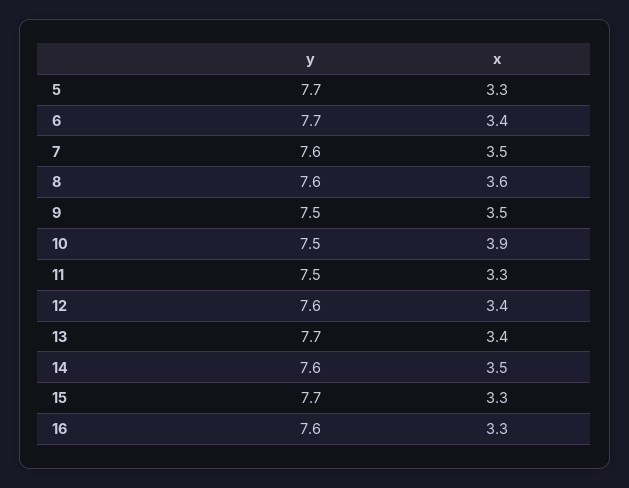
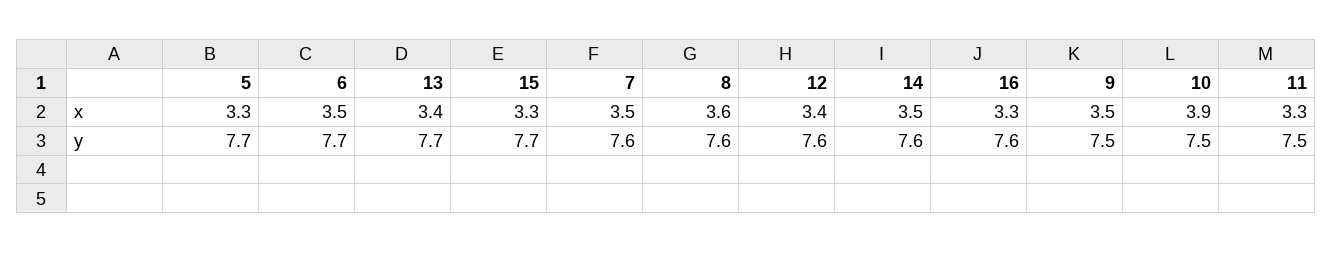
  {
    "y": {
      "5": 7.7,
      "6": 7.7,
      "7": 7.6,
      "8": 7.6,
      "9": 7.5,
      "10": 7.5,
      "11": 7.5,
      "12": 7.6,
      "13": 7.7,
      "14": 7.6,
      "15": 7.7,
      "16": 7.6
    },
    "x": {
      "5": 3.3,
-     "6": 3.4,
+     "6": 3.5,
      "7": 3.5,
      "8": 3.6,
      "9": 3.5,
      "10": 3.9,
      "11": 3.3,
      "12": 3.4,
      "13": 3.4,
      "14": 3.5,
      "15": 3.3,
      "16": 3.3
    }
  }

